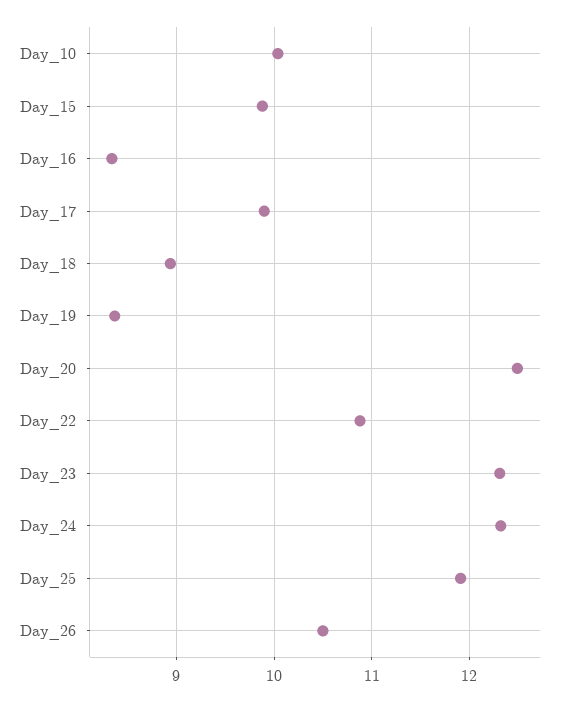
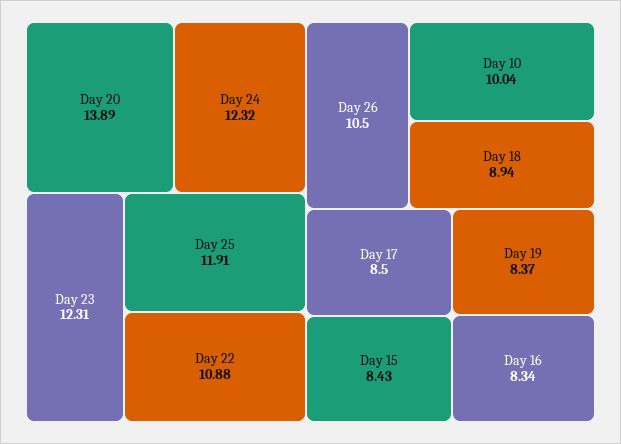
  {
    "Day_10": 10.04,
-   "Day_15": 9.9,
+   "Day_15": 8.43,
    "Day_16": 8.34,
-   "Day_17": 9.9,
+   "Day_17": 8.5,
    "Day_18": 8.94,
    "Day_19": 8.37,
-   "Day_20": 12.5,
+   "Day_20": 13.89,
    "Day_22": 10.88,
    "Day_23": 12.31,
    "Day_24": 12.32,
    "Day_25": 11.91,
    "Day_26": 10.5
  }

